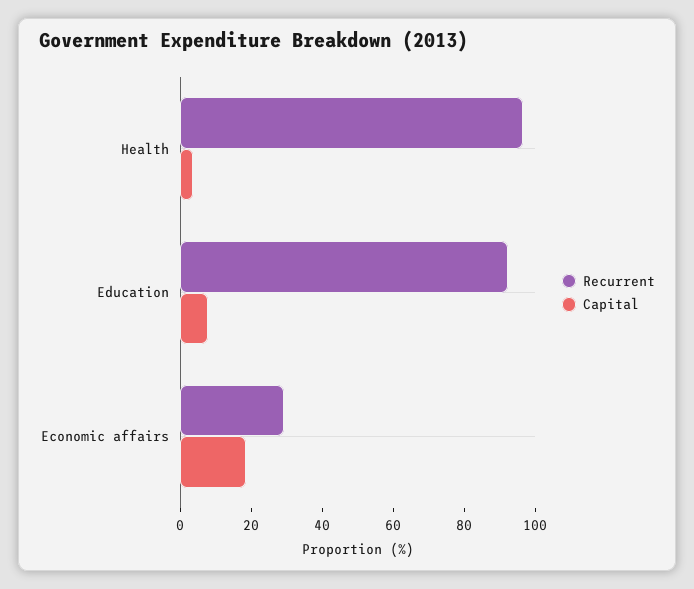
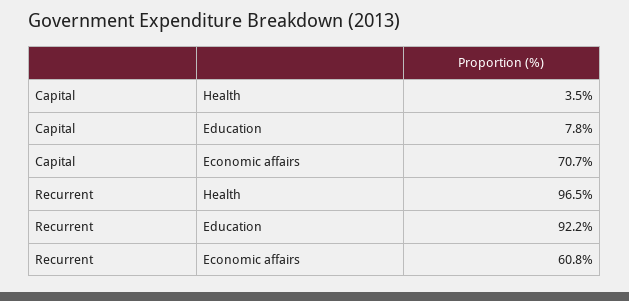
  {
    "Recurrent": {
      "Health": 96.5,
      "Education": 92.2,
-     "Economic affairs": 30
+     "Economic affairs": 60.8
    },
    "Capital": {
      "Health": 3.5,
      "Education": 7.8,
-     "Economic affairs": 20
+     "Economic affairs": 70.7
    }
  }

